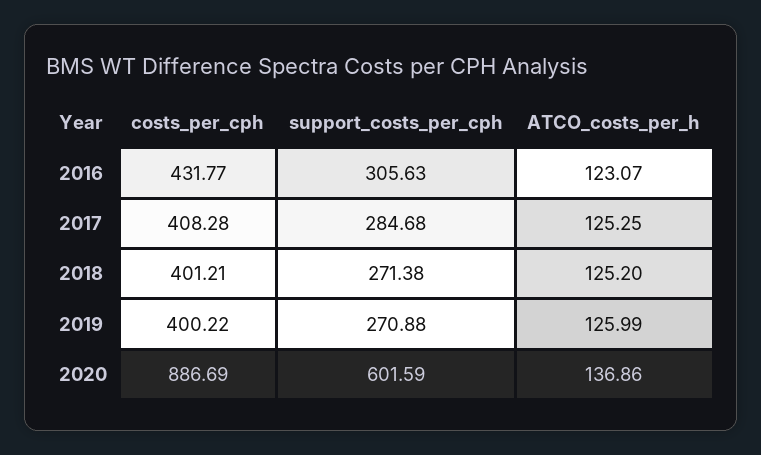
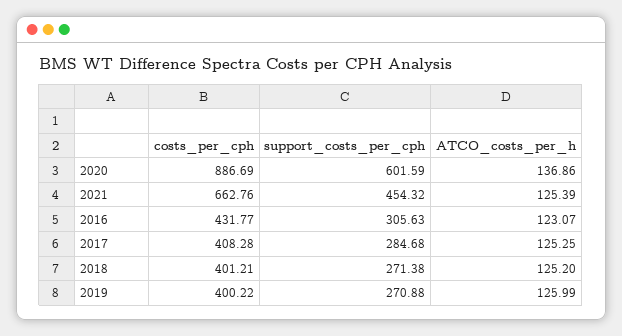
  {
    "costs_per_cph": {
      "2016": 431.77,
      "2017": 408.28,
      "2018": 401.21,
      "2019": 400.22,
-     "2020": 886.69
+     "2020": 886.69,
+     "2021": 662.76
    },
    "support_costs_per_cph": {
      "2016": 305.63,
      "2017": 284.68,
      "2018": 271.38,
      "2019": 270.88,
-     "2020": 601.59
+     "2020": 601.59,
+     "2021": 454.32
    },
    "ATCO_costs_per_h": {
      "2016": 123.07,
      "2017": 125.25,
      "2018": 125.2,
      "2019": 125.99,
-     "2020": 136.86
+     "2020": 136.86,
+     "2021": 125.39
    }
  }

